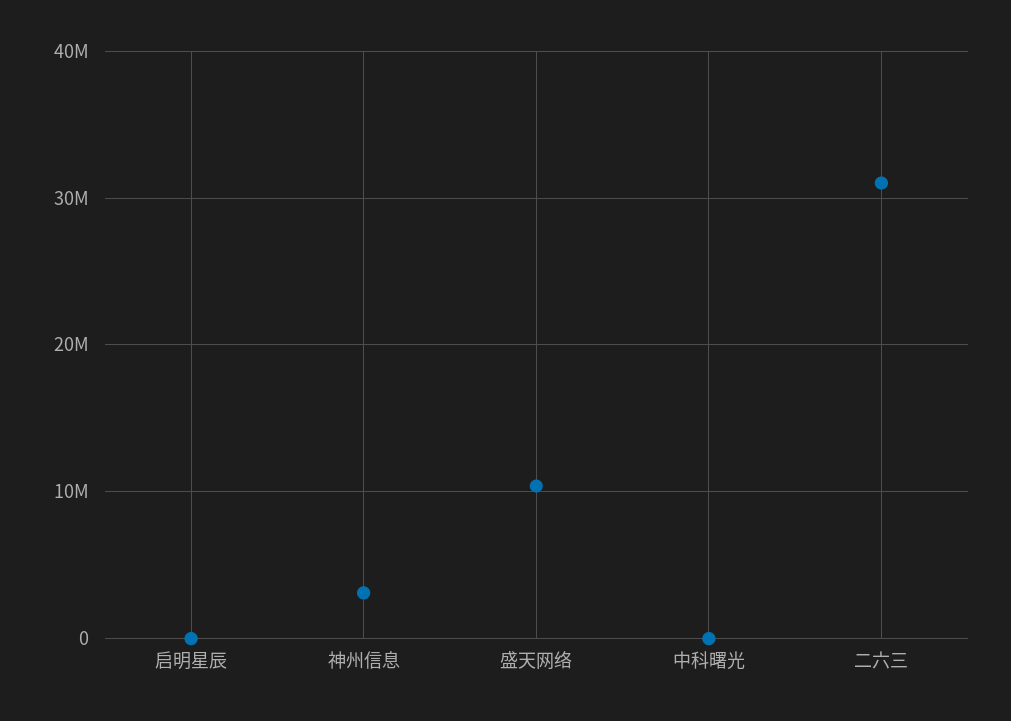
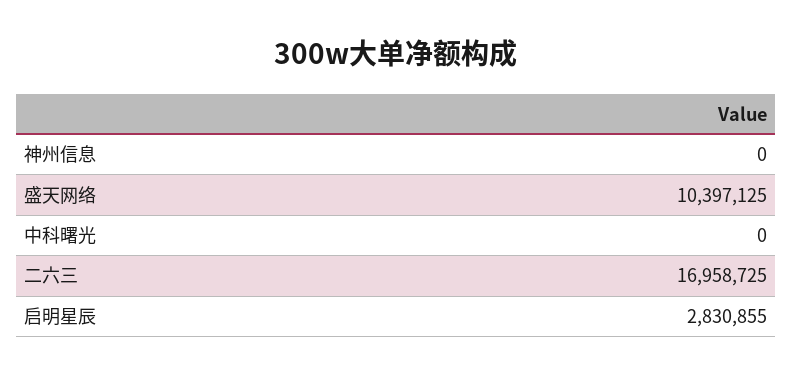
  {
-   "启明星辰": 0,
+   "启明星辰": 2830855,
-   "神州信息": 3000000,
+   "神州信息": 0,
    "盛天网络": 10397125,
    "中科曙光": 0,
-   "二六三": 31000000
+   "二六三": 16958725
  }

